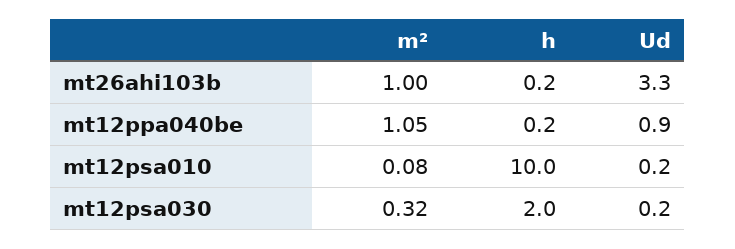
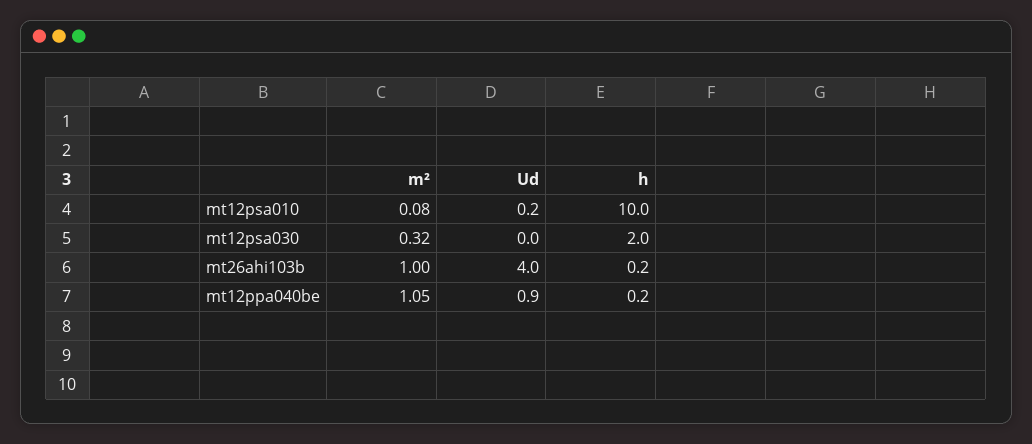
  {
    "m²": {
      "mt26ahi103b": 1,
      "mt12ppa040be": 1.05,
      "mt12psa010": 0.08,
      "mt12psa030": 0.32
    },
    "h": {
      "mt26ahi103b": 0.2,
      "mt12ppa040be": 0.2,
      "mt12psa010": 10,
      "mt12psa030": 2
    },
    "Ud": {
-     "mt26ahi103b": 3.3,
+     "mt26ahi103b": 4,
      "mt12ppa040be": 0.9,
      "mt12psa010": 0.2,
-     "mt12psa030": 0.2
+     "mt12psa030": 0
    }
  }

